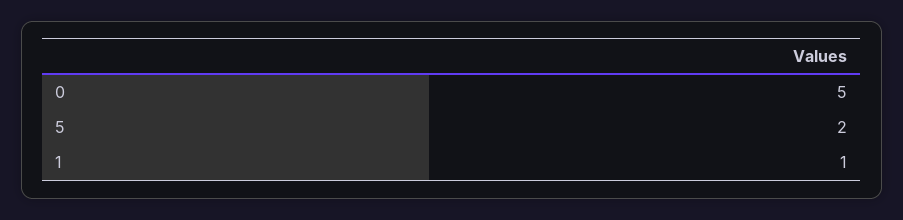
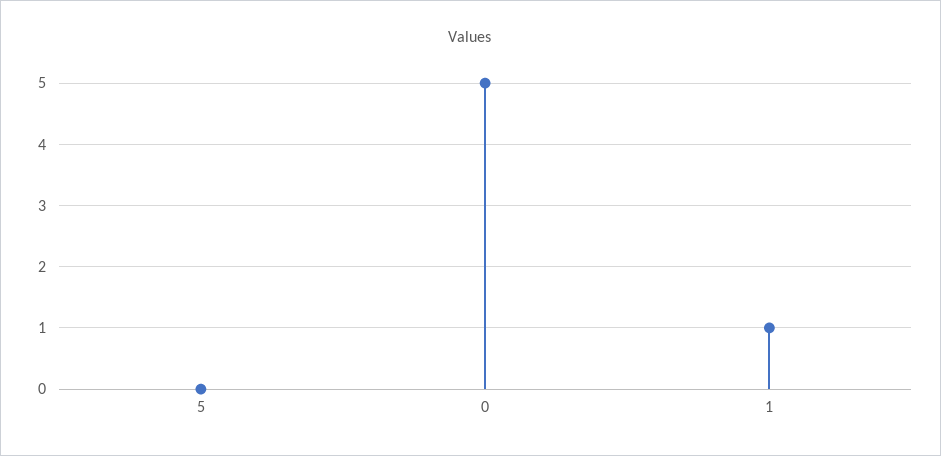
  {
    "0": 5,
-   "5": 2,
+   "5": 0,
    "1": 1
  }

